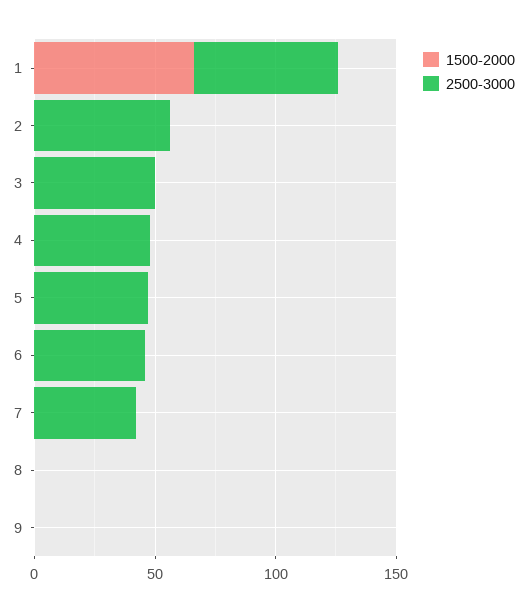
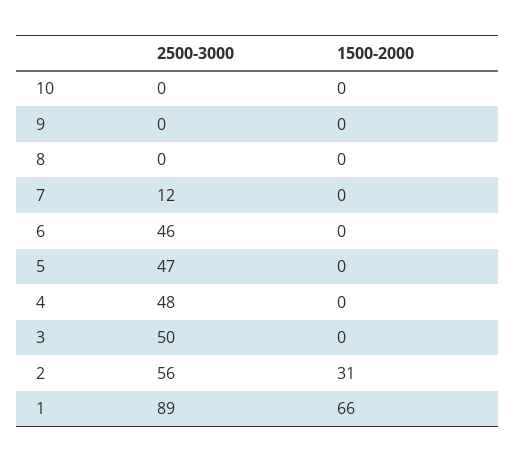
  {
    "1500-2000": {
      "1": 66,
-     "2": 0,
+     "2": 31,
      "3": 0,
      "4": 0,
      "5": 0,
      "6": 0,
      "7": 0,
      "8": 0,
-     "9": 0
+     "9": 0,
+     "10": 0
    },
    "2500-3000": {
-     "1": 60,
+     "1": 89,
      "2": 56,
      "3": 50,
      "4": 48,
      "5": 47,
      "6": 46,
-     "7": 40,
+     "7": 12,
      "8": 0,
-     "9": 0
+     "9": 0,
+     "10": 0
    }
  }

